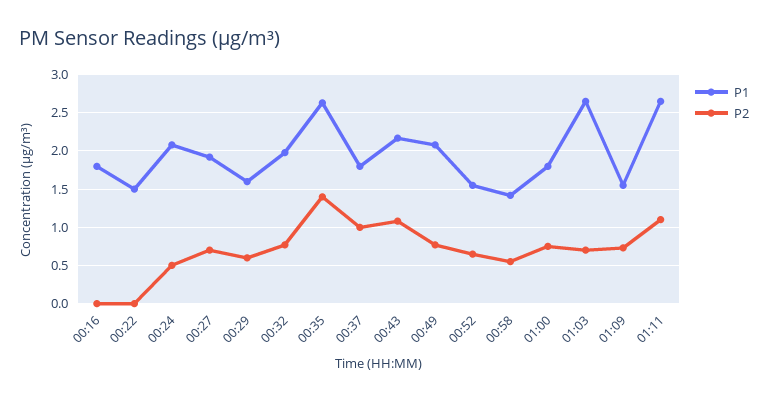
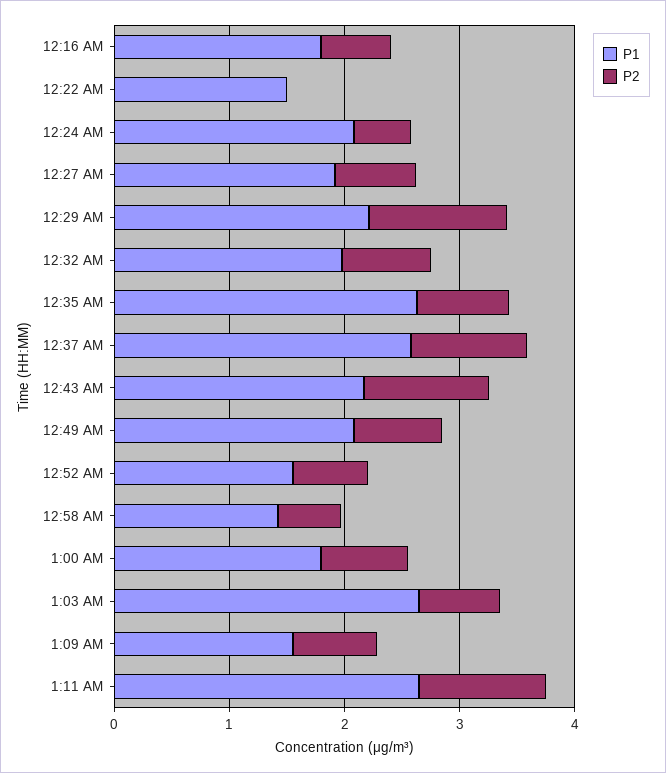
  {
    "P1": {
      "00:16": 1.8,
      "00:22": 1.5,
      "00:24": 2.1,
      "00:27": 1.9,
-     "00:29": 1.6,
+     "00:29": 2.2,
      "00:32": 2,
      "00:35": 2.6,
-     "00:37": 1.8,
+     "00:37": 2.6,
      "00:43": 2.2,
      "00:49": 2.1,
      "00:52": 1.6,
      "00:58": 1.4,
      "01:00": 1.8,
      "01:03": 2.7,
      "01:09": 1.6,
      "01:11": 2.7
    },
    "P2": {
-     "00:16": 0,
+     "00:16": 0.6,
      "00:22": 0,
      "00:24": 0.5,
      "00:27": 0.7,
-     "00:29": 0.6,
+     "00:29": 1.2,
      "00:32": 0.8,
-     "00:35": 1.4,
+     "00:35": 0.8,
      "00:37": 1,
      "00:43": 1.1,
      "00:49": 0.8,
      "00:52": 0.7,
      "00:58": 0.6,
      "01:00": 0.8,
      "01:03": 0.7,
      "01:09": 0.7,
      "01:11": 1.1
    }
  }

